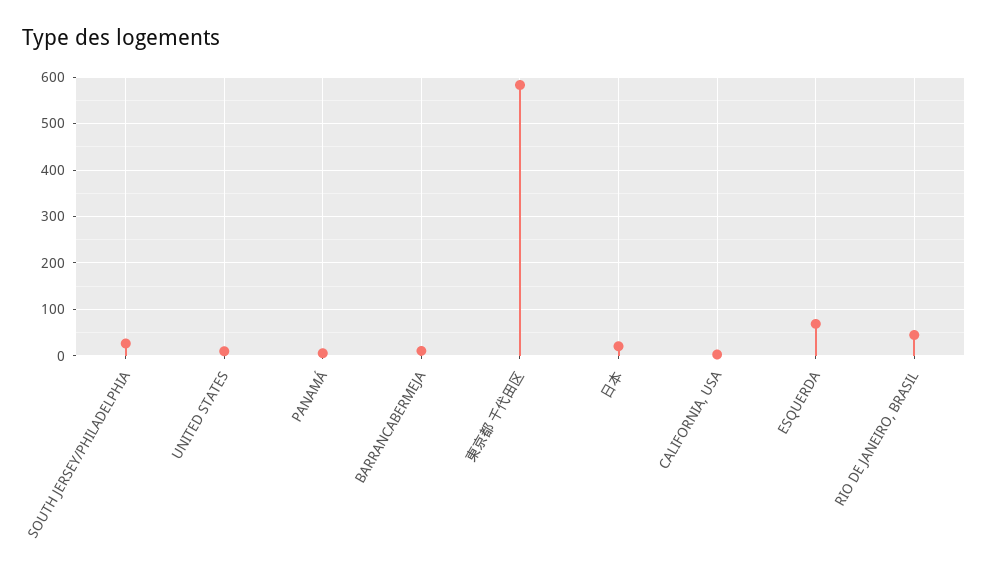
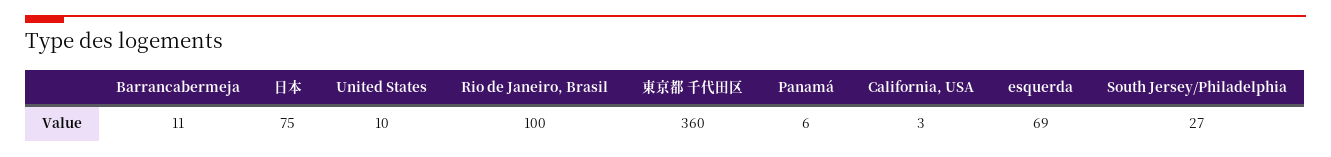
  {
    "SOUTH JERSEY/PHILADELPHIA": 27,
    "UNITED STATES": 10,
    "PANAMÁ": 6,
    "BARRANCABERMEJA": 11,
-   "東京都 千代田区": 580,
+   "東京都 千代田区": 360,
-   "日本": 20,
+   "日本": 75,
    "CALIFORNIA, USA": 3,
    "ESQUERDA": 69,
-   "RIO DE JANEIRO, BRASIL": 40
+   "RIO DE JANEIRO, BRASIL": 100
  }

